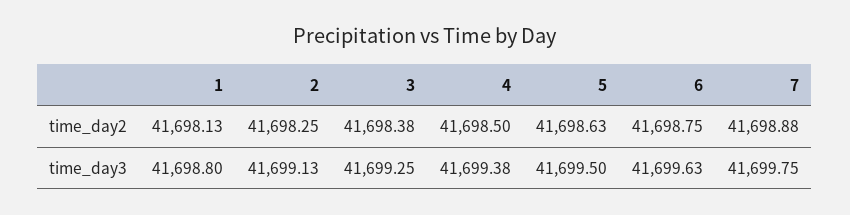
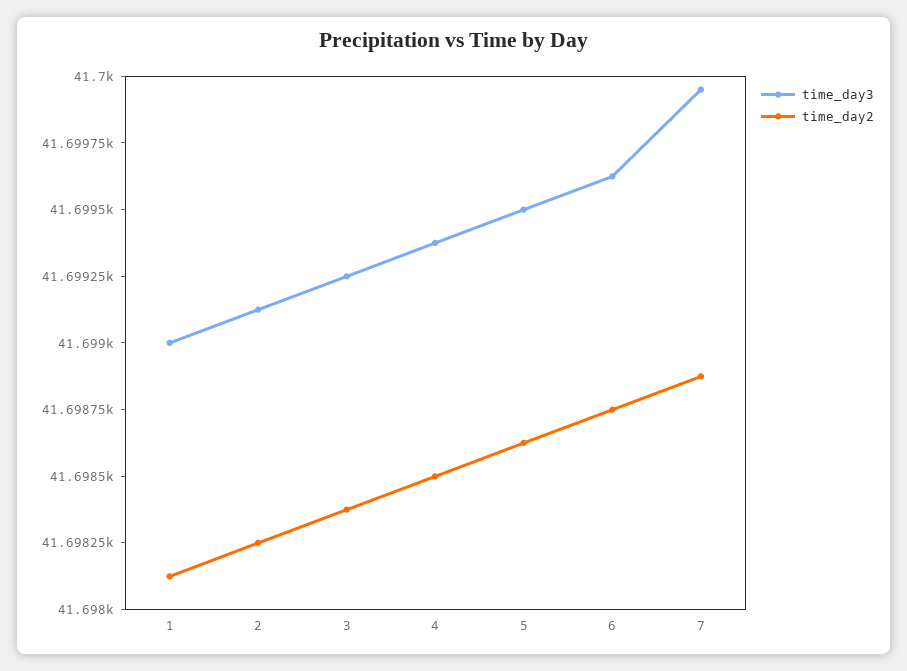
  {
    "time_day2": {
      "1": 41698.13,
      "2": 41698.25,
      "3": 41698.38,
      "4": 41698.5,
      "5": 41698.63,
      "6": 41698.75,
      "7": 41698.88
    },
    "time_day3": {
-     "1": 41698.8,
+     "1": 41699,
      "2": 41699.13,
      "3": 41699.25,
      "4": 41699.38,
      "5": 41699.5,
      "6": 41699.63,
-     "7": 41699.75
+     "7": 41699.95
    }
  }

